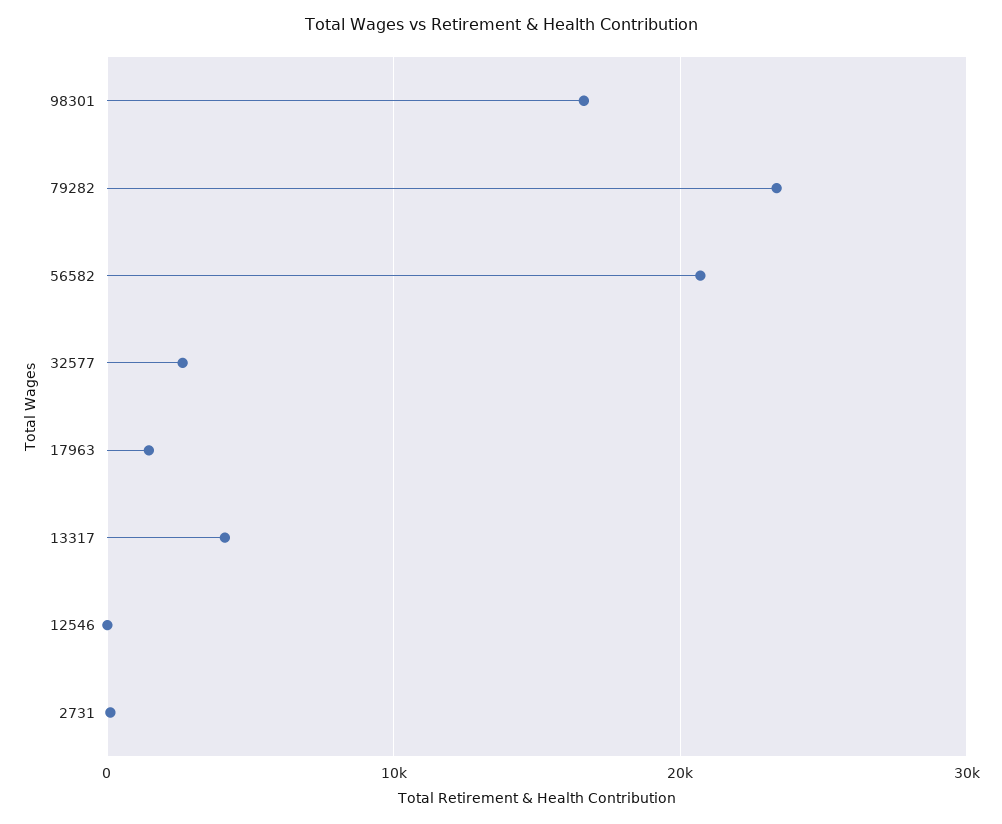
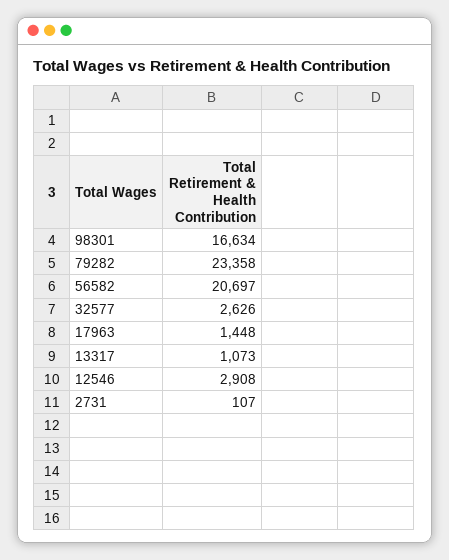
  {
    "98301": 16634,
    "79282": 23358,
    "56582": 20697,
    "32577": 2626,
    "17963": 1448,
-   "13317": 4000,
+   "13317": 1073,
-   "12546": 0,
+   "12546": 2908,
    "2731": 107
  }

